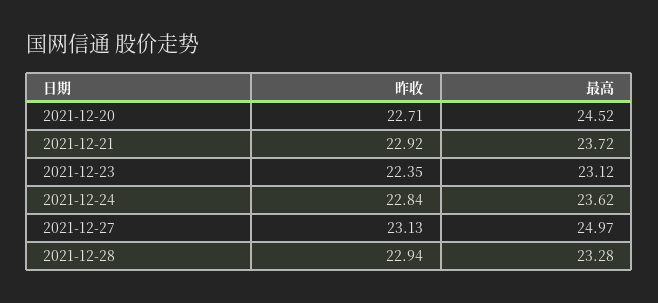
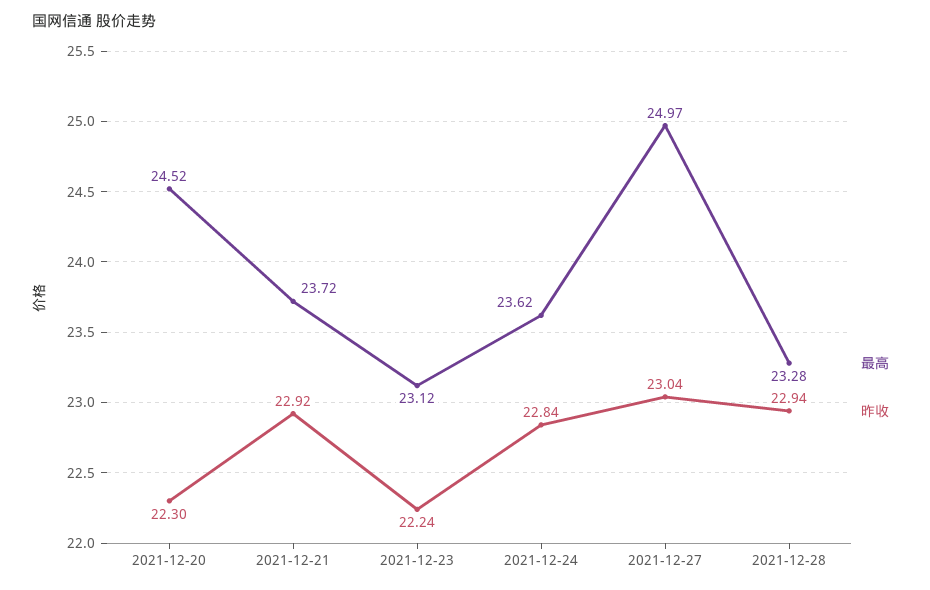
  {
    "昨收": {
-     "2021-12-20": 22.71,
+     "2021-12-20": 22.3,
      "2021-12-21": 22.92,
-     "2021-12-23": 22.35,
+     "2021-12-23": 22.24,
      "2021-12-24": 22.84,
-     "2021-12-27": 23.13,
+     "2021-12-27": 23.04,
      "2021-12-28": 22.94
    },
    "最高": {
      "2021-12-20": 24.52,
      "2021-12-21": 23.72,
      "2021-12-23": 23.12,
      "2021-12-24": 23.62,
      "2021-12-27": 24.97,
      "2021-12-28": 23.28
    }
  }

